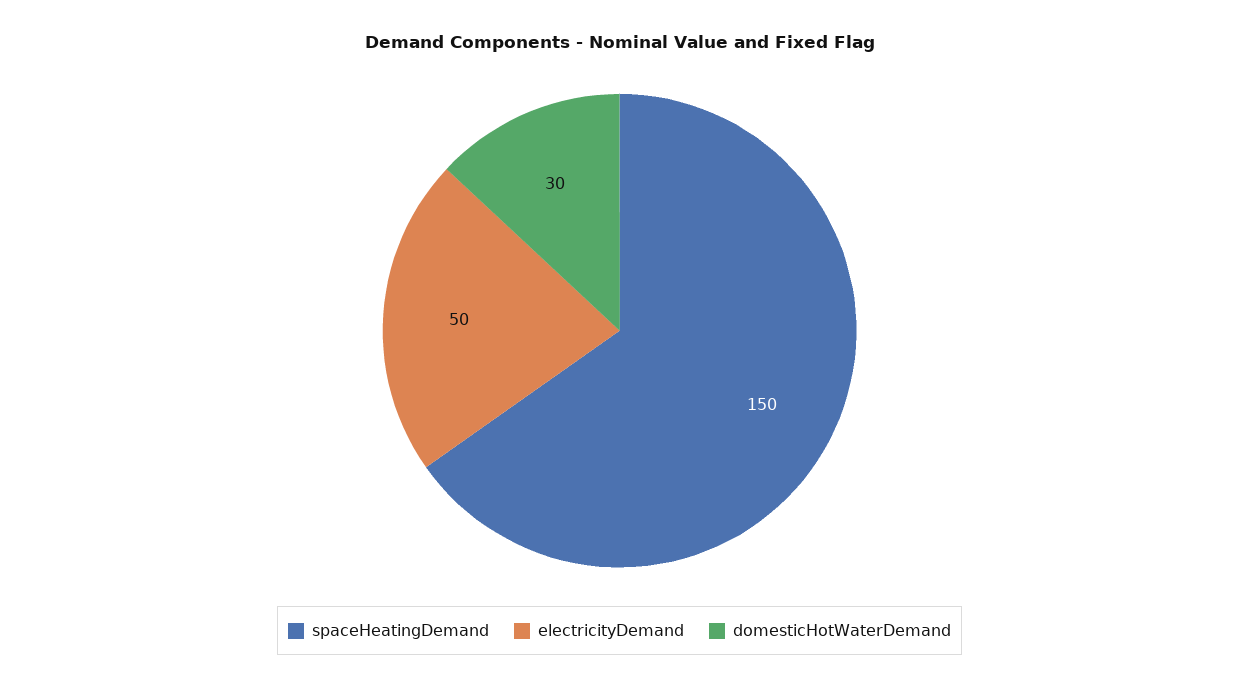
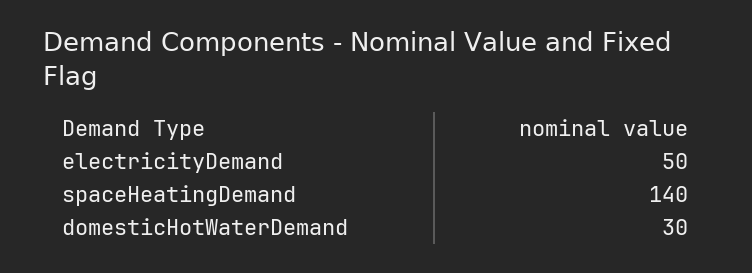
  {
-   "spaceHeatingDemand": 150,
+   "spaceHeatingDemand": 140,
    "electricityDemand": 50,
    "domesticHotWaterDemand": 30
  }

